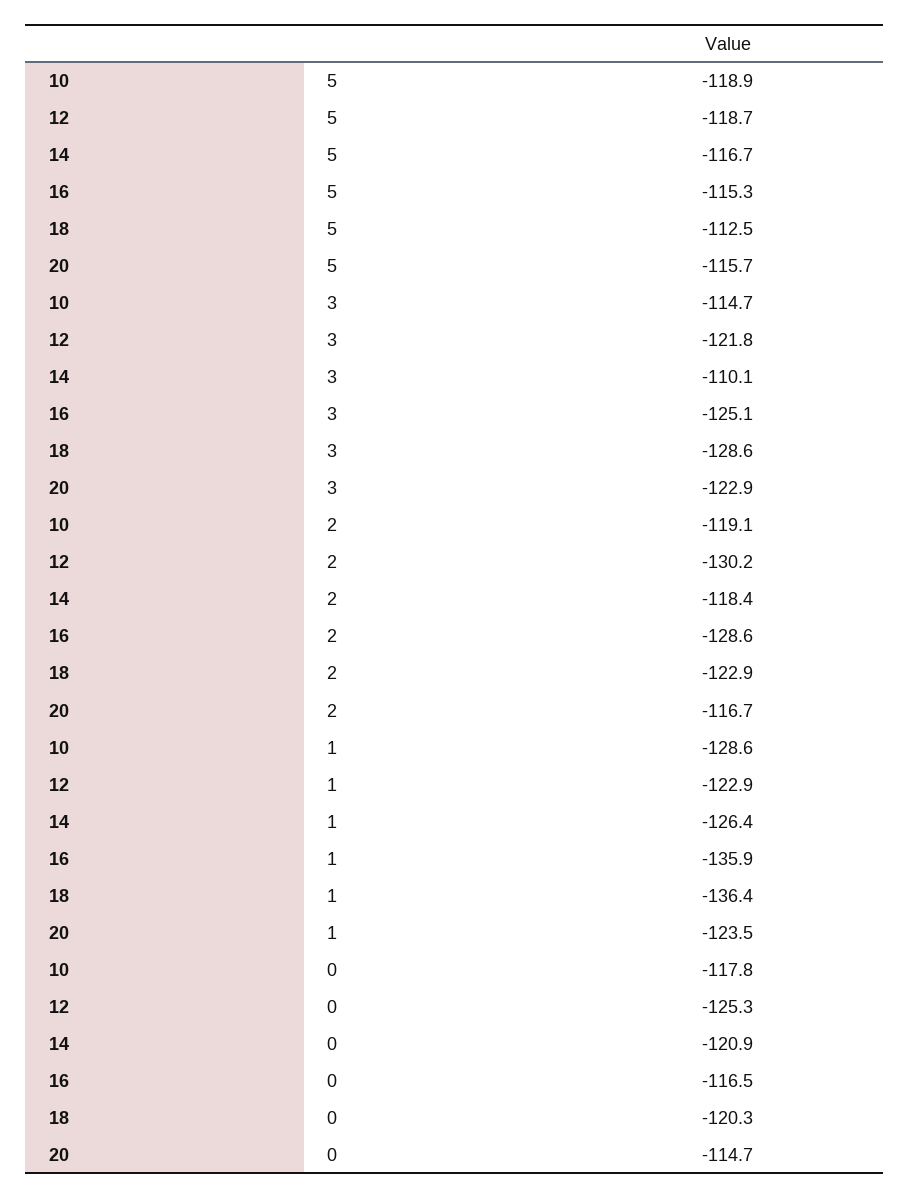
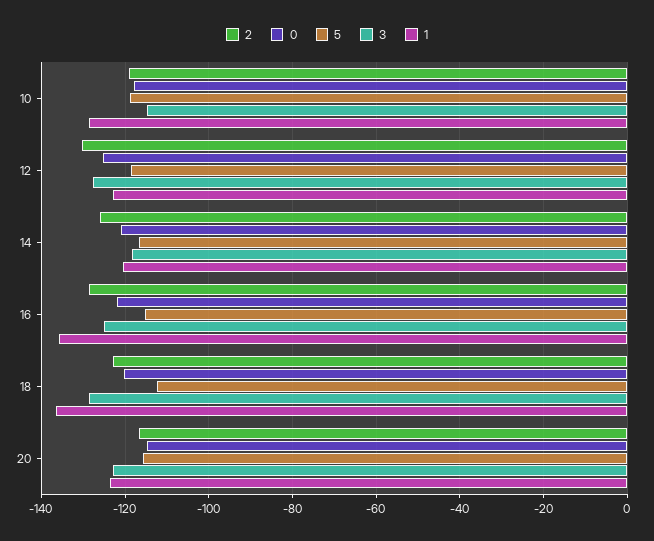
  {
    "5": {
      "10": -118.9,
      "12": -118.7,
      "14": -116.7,
      "16": -115.3,
      "18": -112.5,
      "20": -115.7
    },
    "3": {
      "10": -114.7,
-     "12": -121.8,
+     "12": -128,
-     "14": -110.1,
+     "14": -118,
      "16": -125.1,
      "18": -128.6,
      "20": -122.9
    },
    "2": {
      "10": -119.1,
      "12": -130.2,
-     "14": -118.4,
+     "14": -126,
      "16": -128.6,
      "18": -122.9,
      "20": -116.7
    },
    "1": {
      "10": -128.6,
      "12": -122.9,
-     "14": -126.4,
+     "14": -120,
      "16": -135.9,
      "18": -136.4,
      "20": -123.5
    },
    "0": {
      "10": -117.8,
      "12": -125.3,
      "14": -120.9,
-     "16": -116.5,
+     "16": -122,
      "18": -120.3,
      "20": -114.7
    }
  }

